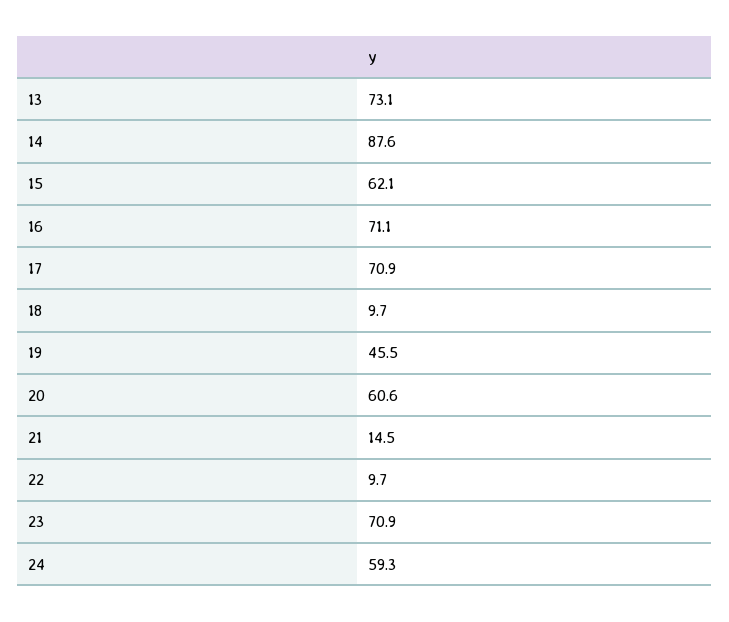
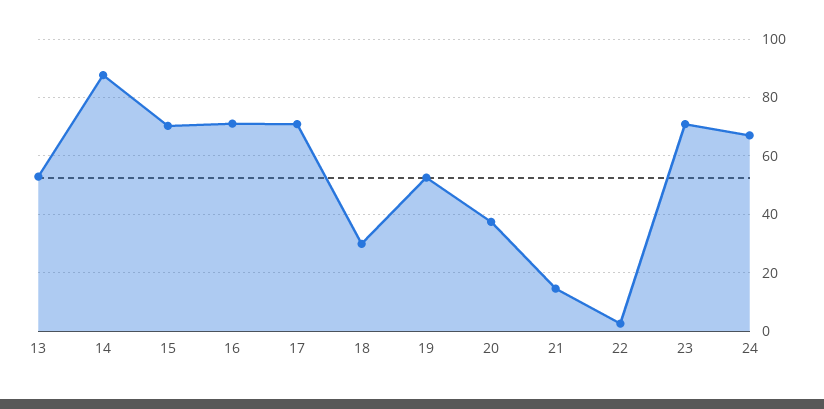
  {
-   "13": 73.1,
+   "13": 52.5,
    "14": 87.6,
-   "15": 62.1,
+   "15": 70,
    "16": 71.1,
    "17": 70.9,
-   "18": 9.7,
+   "18": 30,
-   "19": 45.5,
+   "19": 52.5,
-   "20": 60.6,
+   "20": 37.5,
    "21": 14.5,
-   "22": 9.7,
+   "22": 2.5,
    "23": 70.9,
-   "24": 59.3
+   "24": 67.5
  }

